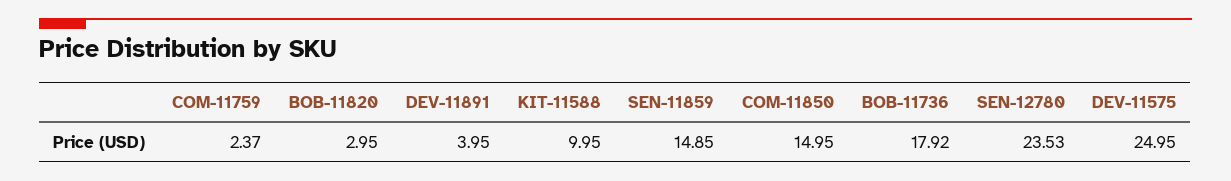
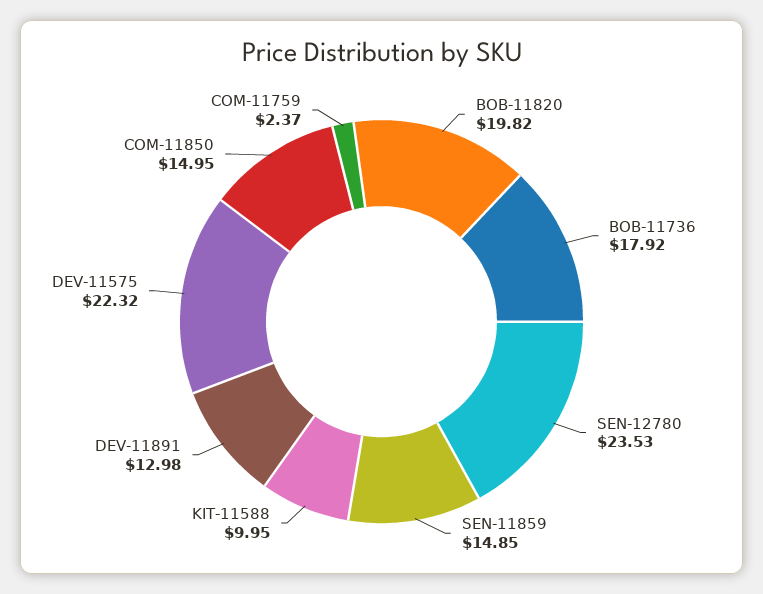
  {
    "COM-11759": 2.37,
-   "BOB-11820": 2.95,
+   "BOB-11820": 19.82,
-   "DEV-11891": 3.95,
+   "DEV-11891": 12.98,
    "KIT-11588": 9.95,
    "SEN-11859": 14.85,
    "COM-11850": 14.95,
    "BOB-11736": 17.92,
    "SEN-12780": 23.53,
-   "DEV-11575": 24.95
+   "DEV-11575": 22.32
  }

